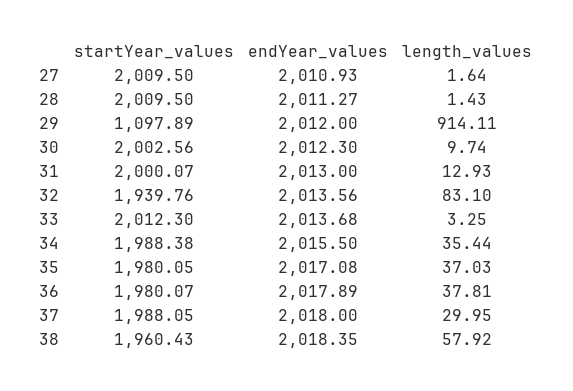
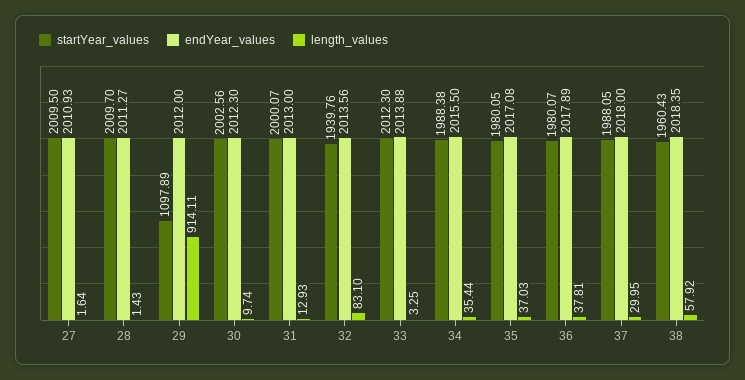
  {
    "startYear_values": {
      "27": 2009.5,
-     "28": 2009.5,
+     "28": 2009.7,
      "29": 1097.89,
      "30": 2002.56,
      "31": 2000.07,
      "32": 1939.76,
      "33": 2012.3,
      "34": 1988.38,
      "35": 1980.05,
      "36": 1980.07,
      "37": 1988.05,
      "38": 1960.43
    },
    "endYear_values": {
      "27": 2010.93,
      "28": 2011.27,
      "29": 2012,
      "30": 2012.3,
      "31": 2013,
      "32": 2013.56,
-     "33": 2013.68,
+     "33": 2013.88,
      "34": 2015.5,
      "35": 2017.08,
      "36": 2017.89,
      "37": 2018,
      "38": 2018.35
    },
    "length_values": {
      "27": 1.64,
      "28": 1.43,
      "29": 914.11,
      "30": 9.74,
      "31": 12.93,
      "32": 83.1,
      "33": 3.25,
      "34": 35.44,
      "35": 37.03,
      "36": 37.81,
      "37": 29.95,
      "38": 57.92
    }
  }

